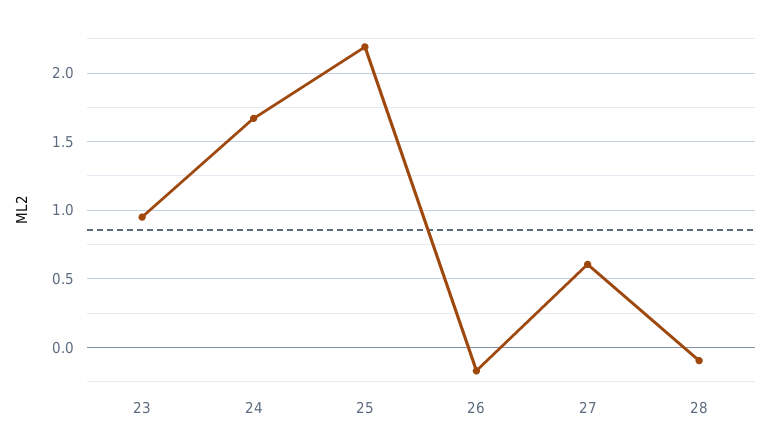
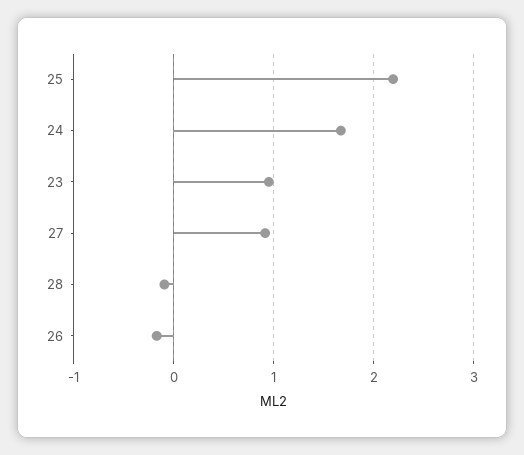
  {
    "23": 0.95,
    "24": 1.65,
    "25": 2.2,
    "26": -0.15,
-   "27": 0.6,
+   "27": 0.9,
    "28": -0.1
  }

